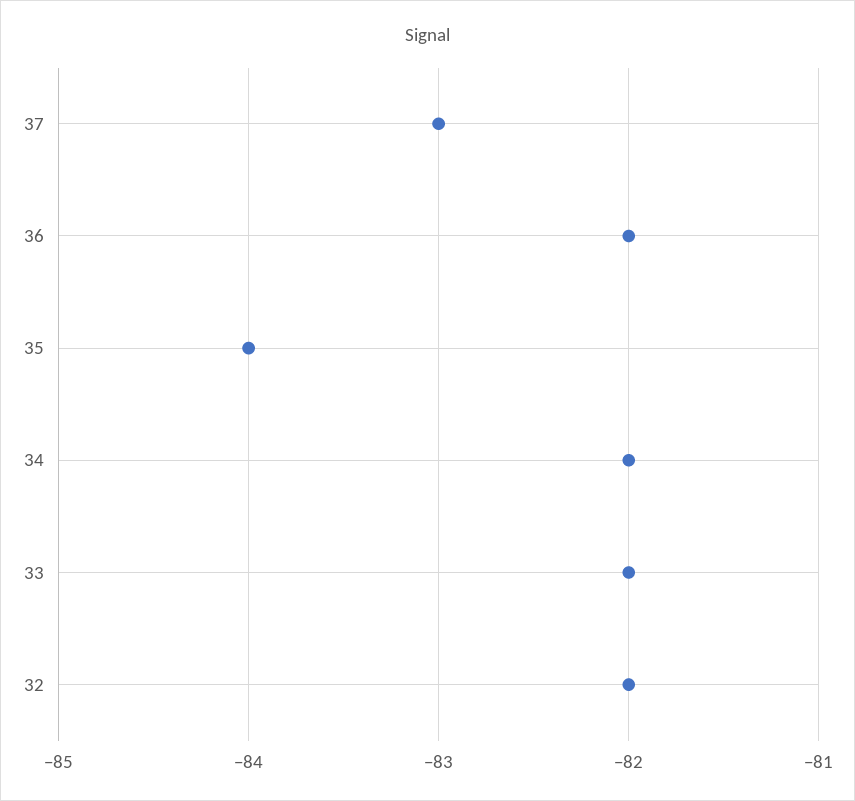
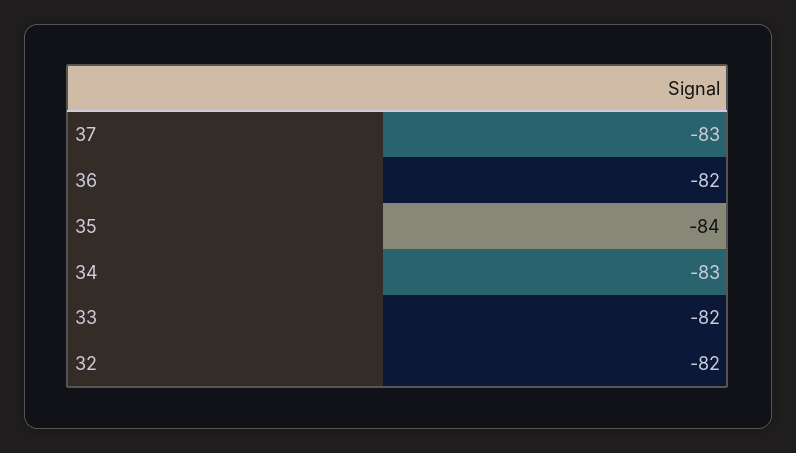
  {
    "37": -83,
    "36": -82,
    "35": -84,
-   "34": -82,
+   "34": -83,
    "33": -82,
    "32": -82
  }

